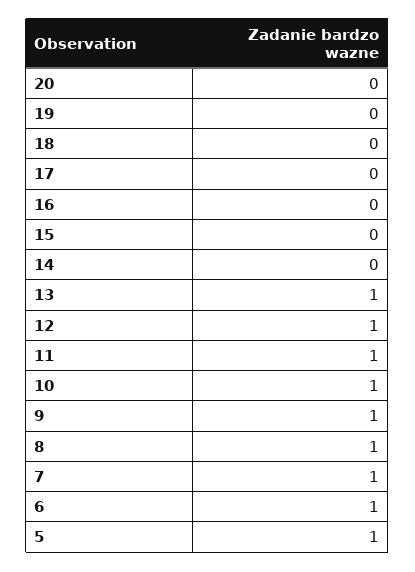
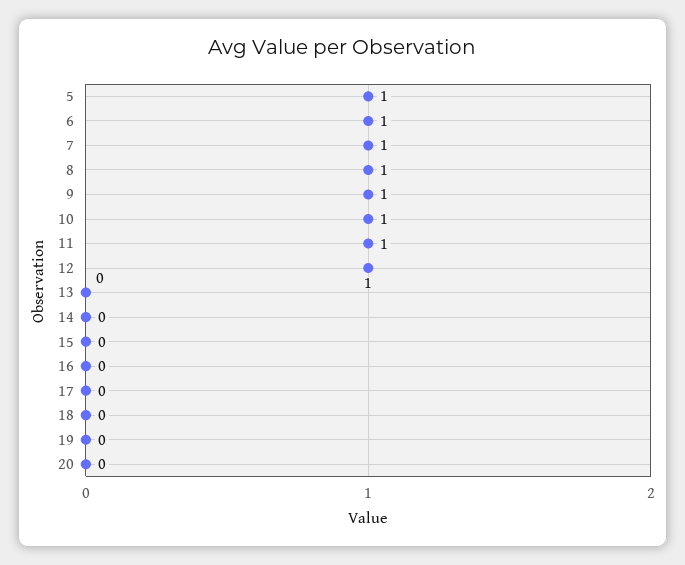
  {
    "20": 0,
    "19": 0,
    "18": 0,
    "17": 0,
    "16": 0,
    "15": 0,
    "14": 0,
-   "13": 1,
+   "13": 0,
    "12": 1,
    "11": 1,
    "10": 1,
    "9": 1,
    "8": 1,
    "7": 1,
    "6": 1,
    "5": 1
  }

